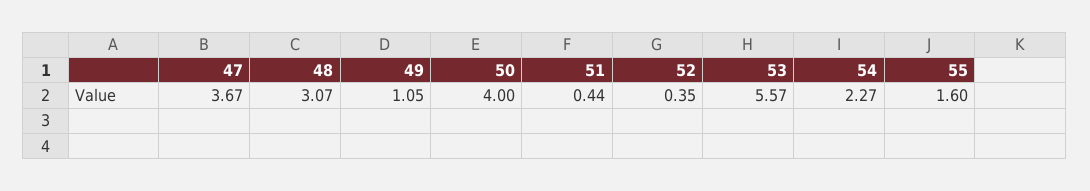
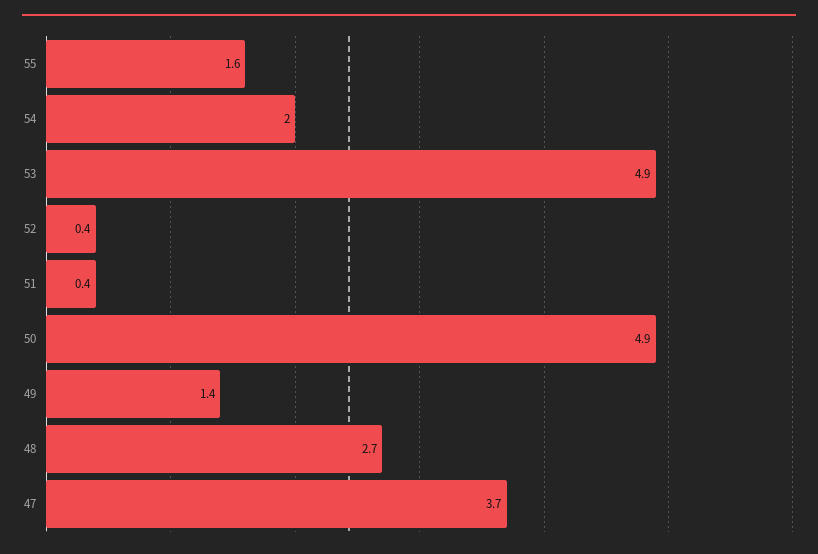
  {
    "47": 3.67,
-   "48": 3.07,
+   "48": 2.7,
-   "49": 1.05,
+   "49": 1.4,
-   "50": 4,
+   "50": 4.9,
    "51": 0.44,
    "52": 0.35,
-   "53": 5.57,
+   "53": 4.9,
-   "54": 2.27,
+   "54": 2,
    "55": 1.6
  }

